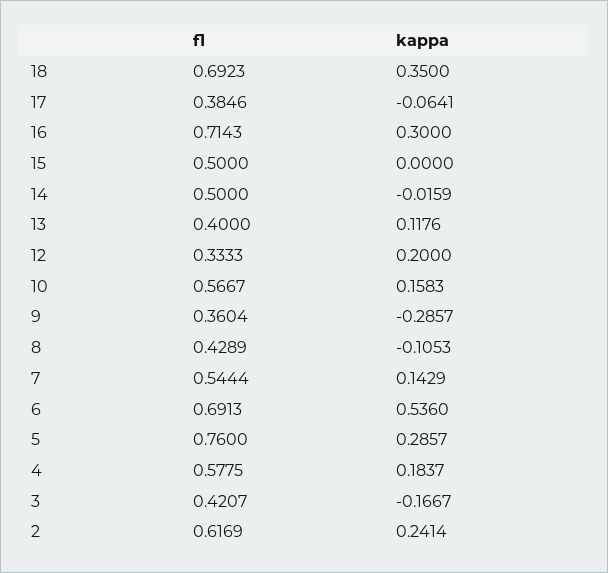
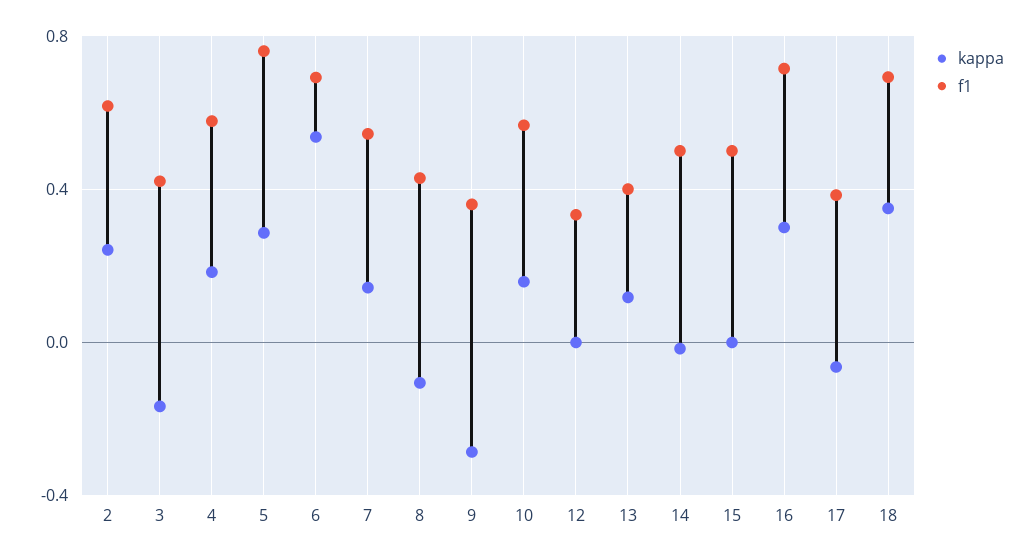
  {
    "f1": {
      "18": 0.6923,
      "17": 0.3846,
      "16": 0.7143,
      "15": 0.5,
      "14": 0.5,
      "13": 0.4,
      "12": 0.3333,
      "10": 0.5667,
      "9": 0.3604,
      "8": 0.4289,
      "7": 0.5444,
      "6": 0.6913,
      "5": 0.76,
      "4": 0.5775,
      "3": 0.4207,
      "2": 0.6169
    },
    "kappa": {
      "18": 0.35,
      "17": -0.0641,
      "16": 0.3,
      "15": 0,
      "14": -0.0159,
      "13": 0.1176,
-     "12": 0.2,
+     "12": 0,
      "10": 0.1583,
      "9": -0.2857,
      "8": -0.1053,
      "7": 0.1429,
      "6": 0.536,
      "5": 0.2857,
      "4": 0.1837,
      "3": -0.1667,
      "2": 0.2414
    }
  }

